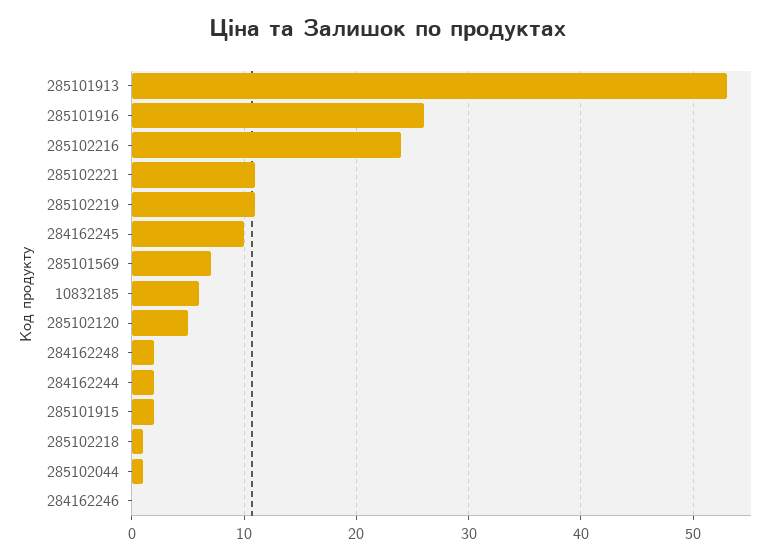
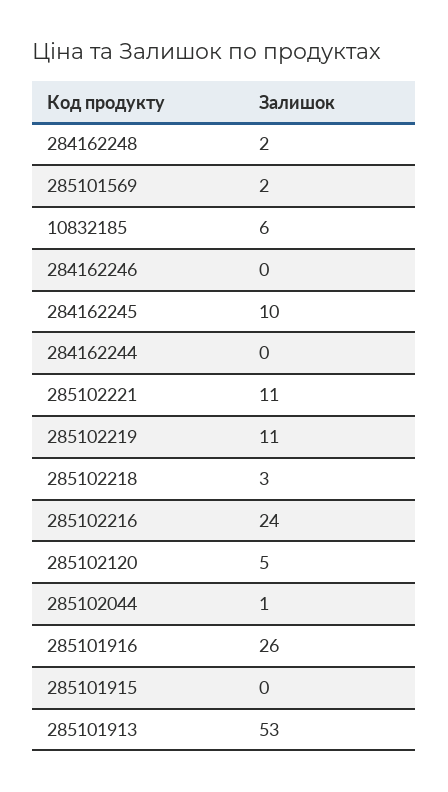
  {
    "285101913": 53,
    "285101916": 26,
    "285102216": 24,
    "285102221": 11,
    "285102219": 11,
    "284162245": 10,
-   "285101569": 7,
+   "285101569": 2,
    "10832185": 6,
    "285102120": 5,
    "284162248": 2,
-   "284162244": 2,
+   "284162244": 0,
-   "285101915": 2,
+   "285101915": 0,
-   "285102218": 1,
+   "285102218": 3,
    "285102044": 1,
    "284162246": 0
  }

